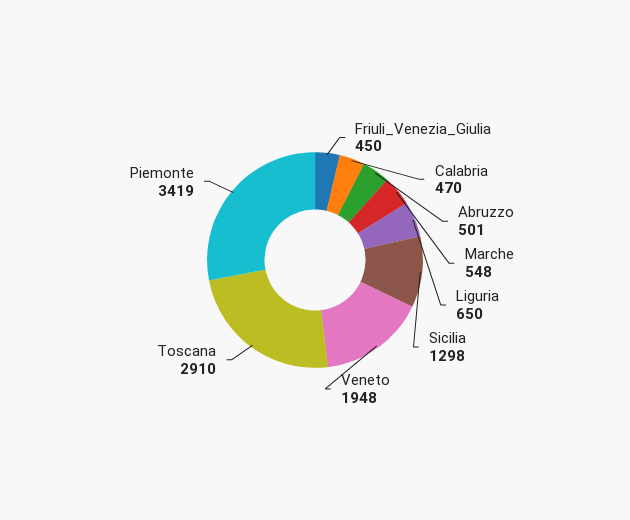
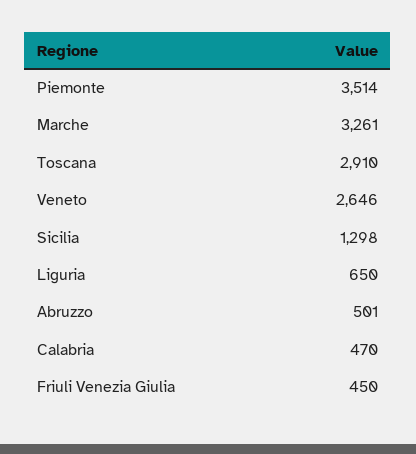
  {
    "Friuli_Venezia_Giulia": 450,
    "Calabria": 470,
    "Abruzzo": 501,
-   "Marche": 548,
+   "Marche": 3261,
    "Liguria": 650,
    "Sicilia": 1298,
-   "Veneto": 1948,
+   "Veneto": 2646,
    "Toscana": 2910,
-   "Piemonte": 3419
+   "Piemonte": 3514
  }

